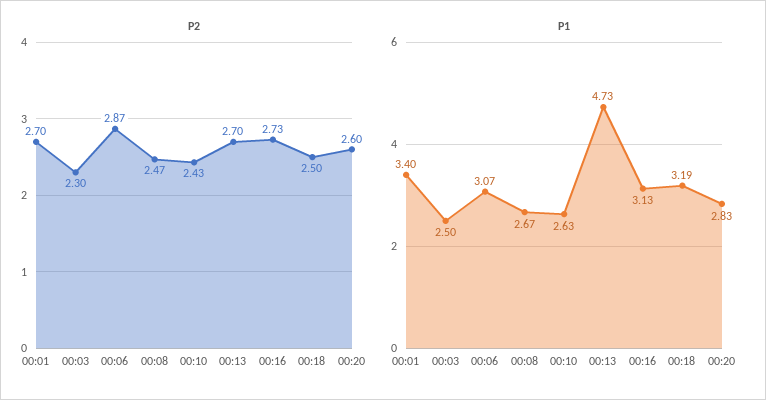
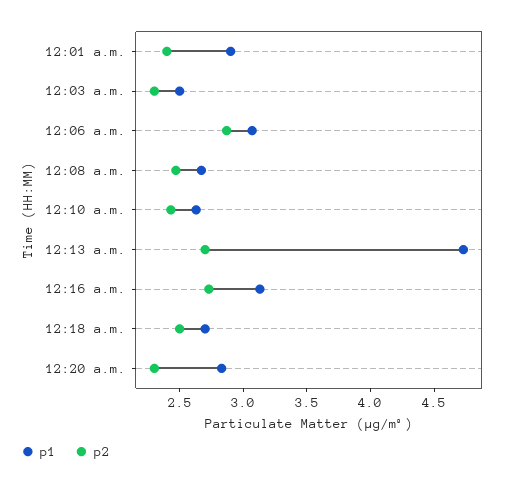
  {
    "P2": {
-     "00:01": 2.7,
+     "00:01": 2.4,
      "00:03": 2.3,
      "00:06": 2.87,
      "00:08": 2.47,
      "00:10": 2.43,
      "00:13": 2.7,
      "00:16": 2.73,
      "00:18": 2.5,
-     "00:20": 2.6
+     "00:20": 2.3
    },
    "P1": {
-     "00:01": 3.4,
+     "00:01": 2.9,
      "00:03": 2.5,
      "00:06": 3.07,
      "00:08": 2.67,
      "00:10": 2.63,
      "00:13": 4.73,
      "00:16": 3.13,
-     "00:18": 3.19,
+     "00:18": 2.7,
      "00:20": 2.83
    }
  }

